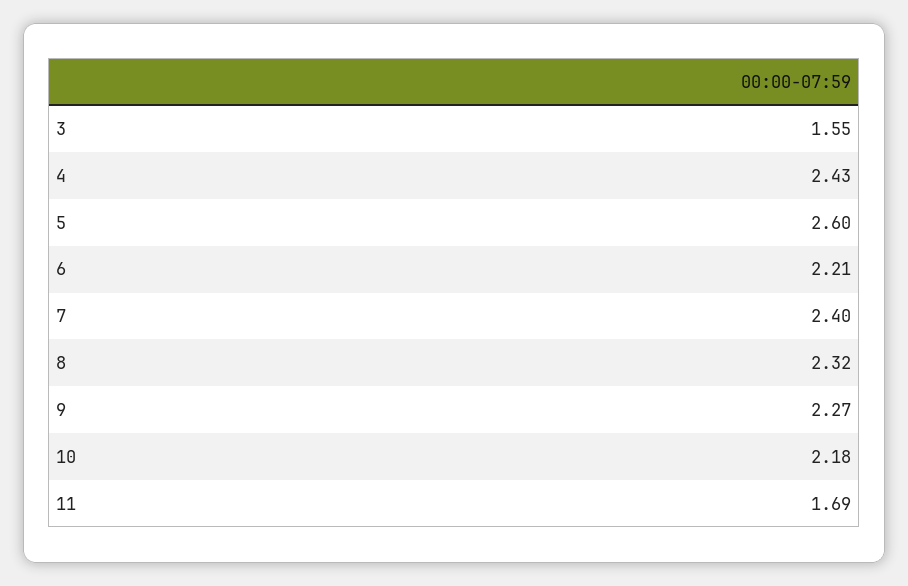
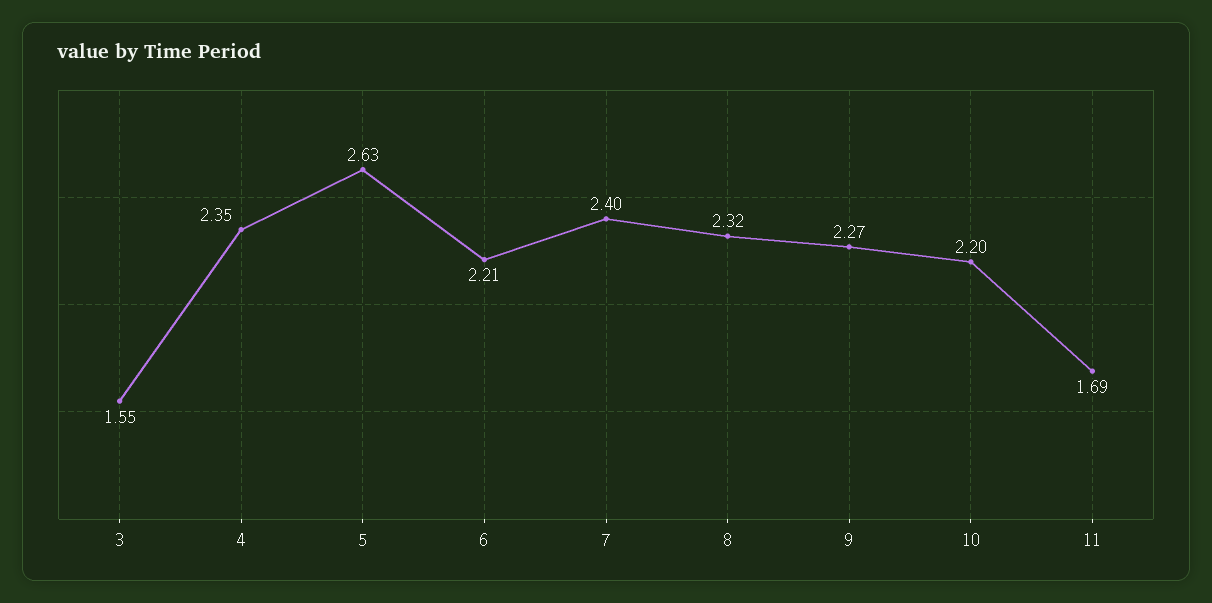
  {
    "3": 1.55,
-   "4": 2.43,
+   "4": 2.35,
-   "5": 2.6,
+   "5": 2.63,
    "6": 2.21,
    "7": 2.4,
    "8": 2.32,
    "9": 2.27,
-   "10": 2.18,
+   "10": 2.2,
    "11": 1.69
  }

